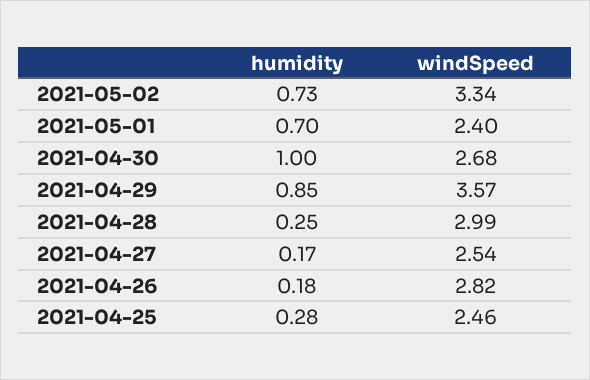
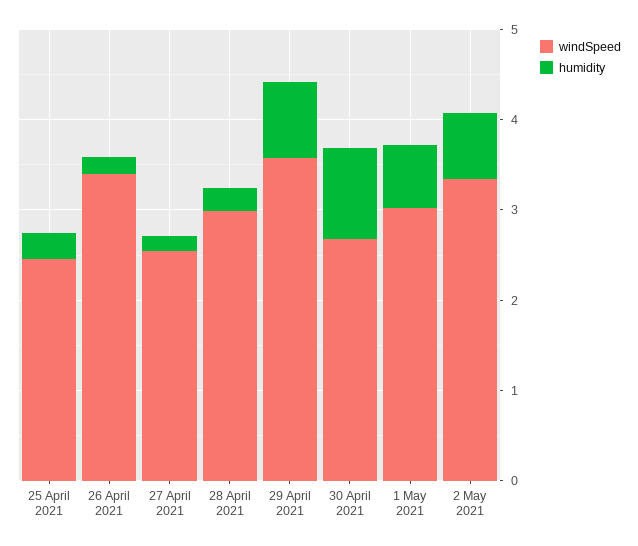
  {
    "humidity": {
      "2021-05-02": 0.73,
      "2021-05-01": 0.7,
      "2021-04-30": 1,
      "2021-04-29": 0.85,
      "2021-04-28": 0.25,
      "2021-04-27": 0.17,
      "2021-04-26": 0.18,
      "2021-04-25": 0.28
    },
    "windSpeed": {
      "2021-05-02": 3.34,
-     "2021-05-01": 2.4,
+     "2021-05-01": 3,
      "2021-04-30": 2.68,
      "2021-04-29": 3.57,
      "2021-04-28": 2.99,
      "2021-04-27": 2.54,
-     "2021-04-26": 2.82,
+     "2021-04-26": 3.4,
      "2021-04-25": 2.46
    }
  }

